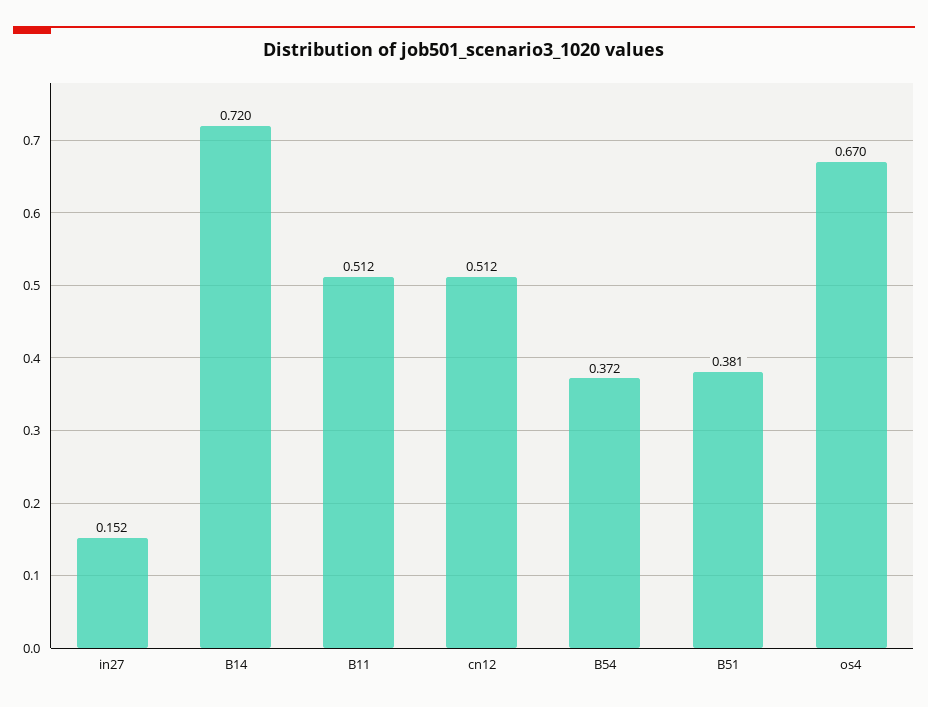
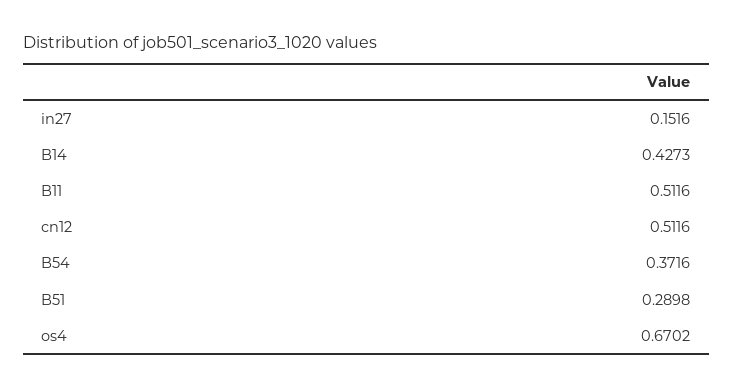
  {
    "in27": 0.1516,
-   "B14": 0.72,
+   "B14": 0.4273,
    "B11": 0.5116,
    "cn12": 0.5116,
    "B54": 0.3716,
-   "B51": 0.381,
+   "B51": 0.2898,
    "os4": 0.6702
  }

